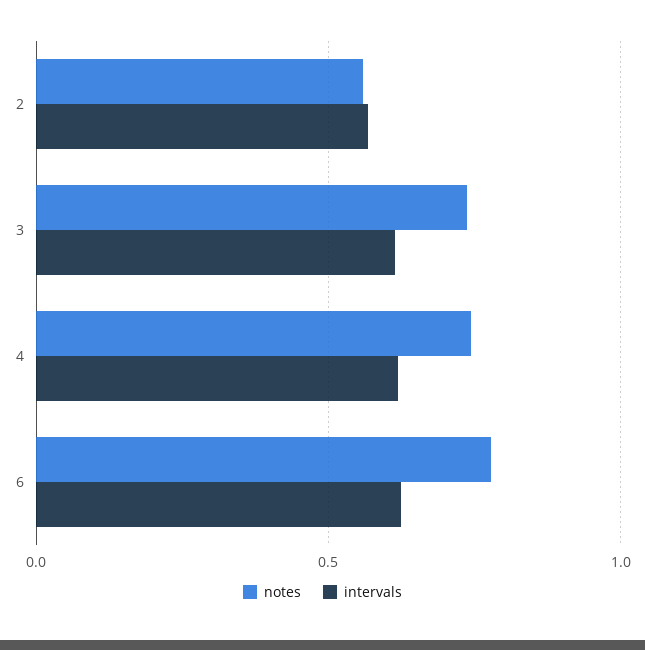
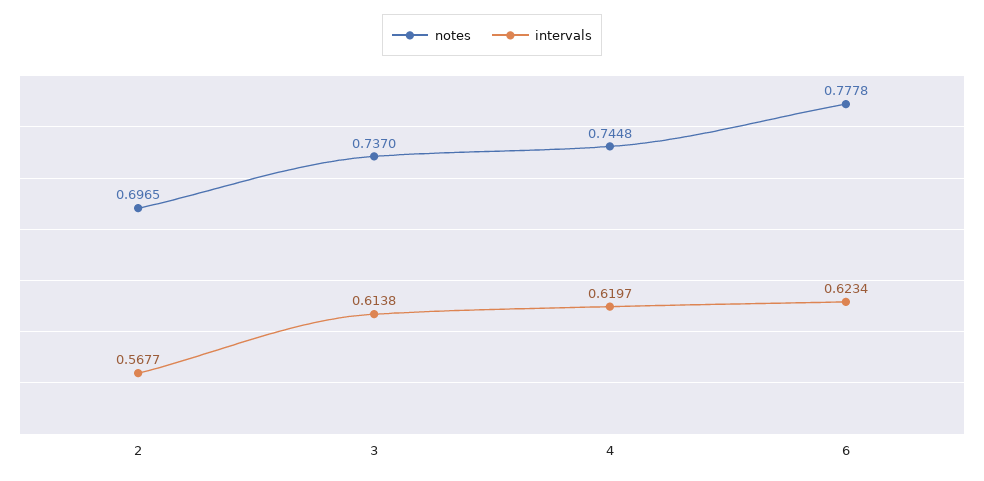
  {
    "notes": {
-     "2": 0.55,
+     "2": 0.6965,
      "3": 0.737,
      "4": 0.7448,
      "6": 0.7778
    },
    "intervals": {
      "2": 0.5677,
      "3": 0.6138,
      "4": 0.6197,
      "6": 0.6234
    }
  }

